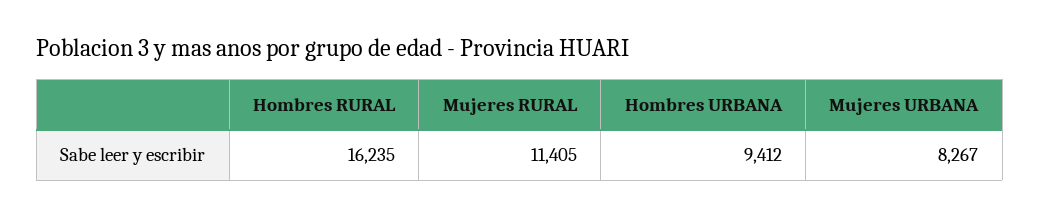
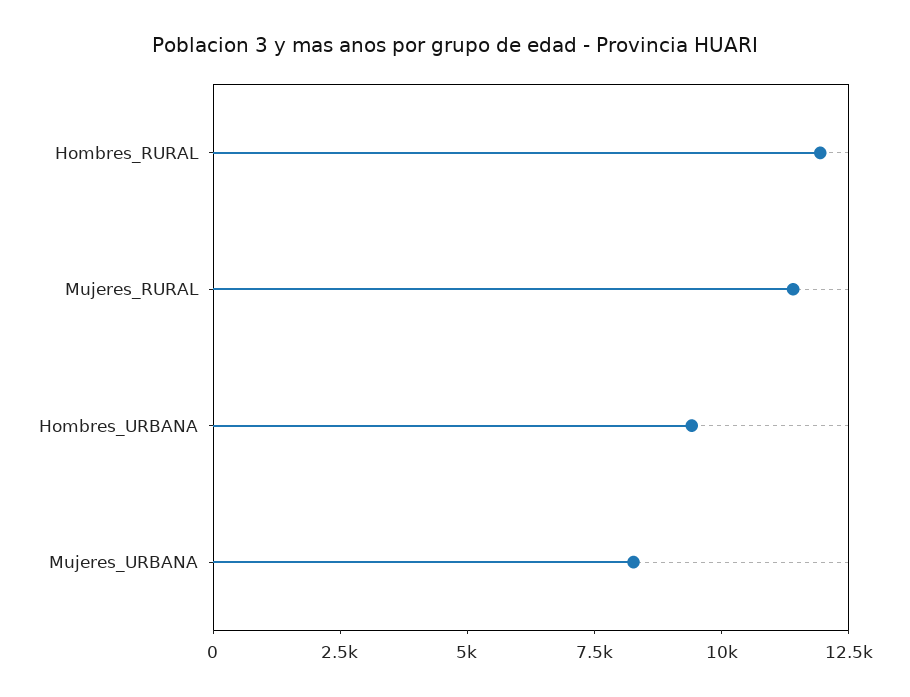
  {
-   "Hombres RURAL": 16235,
+   "Hombres RURAL": 12000,
    "Mujeres RURAL": 11405,
    "Hombres URBANA": 9412,
    "Mujeres URBANA": 8267
  }

